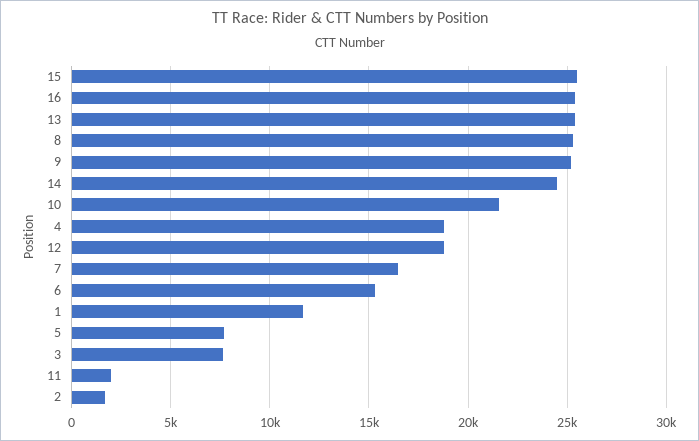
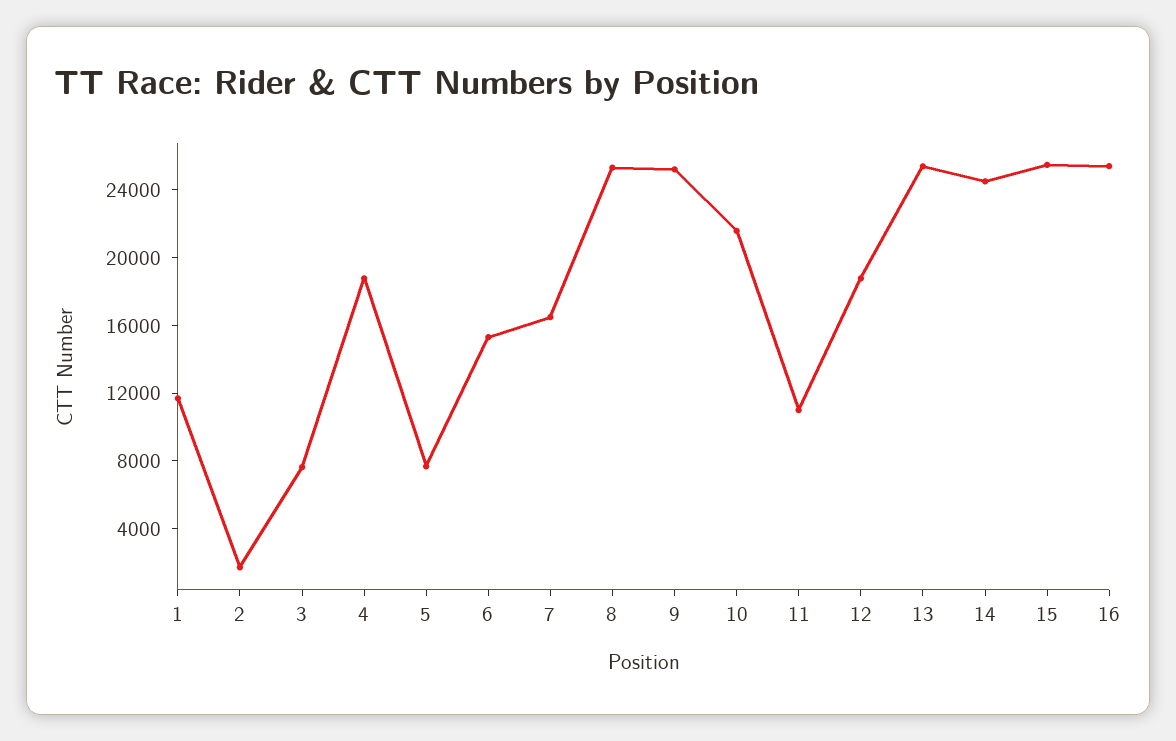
  {
    "15": 25500,
    "16": 25500,
    "13": 25500,
    "8": 25500,
    "9": 25000,
    "14": 24500,
    "10": 21500,
    "4": 19000,
    "12": 19000,
    "7": 16500,
    "6": 15500,
    "1": 11500,
    "5": 7500,
    "3": 7500,
-   "11": 2000,
+   "11": 11000,
    "2": 1500
  }

